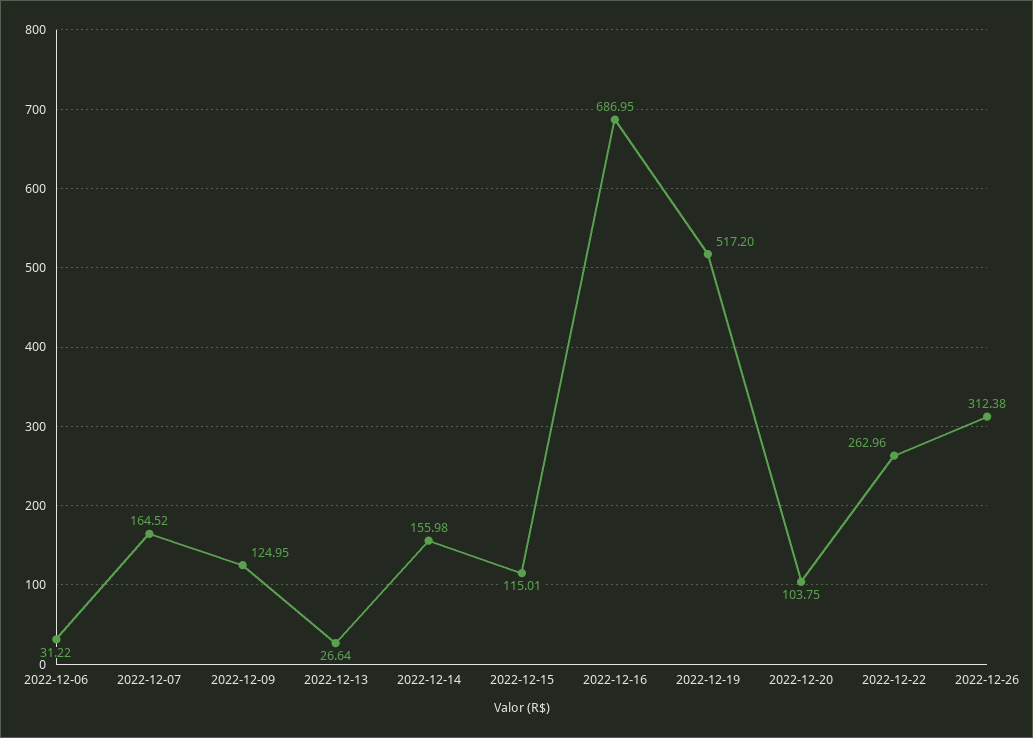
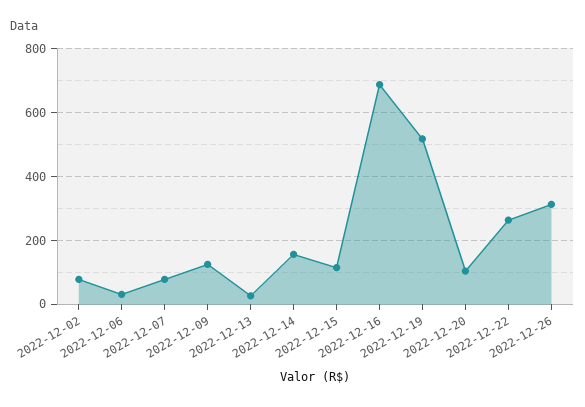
  {
    "2022-12-06": 31.22,
-   "2022-12-07": 164.52,
+   "2022-12-07": 80,
    "2022-12-09": 124.95,
    "2022-12-13": 26.64,
    "2022-12-14": 155.98,
    "2022-12-15": 115.01,
    "2022-12-16": 686.95,
    "2022-12-19": 517.2,
    "2022-12-20": 103.75,
    "2022-12-22": 262.96,
-   "2022-12-26": 312.38
+   "2022-12-26": 312.38,
+   "2022-12-02": 80
  }

